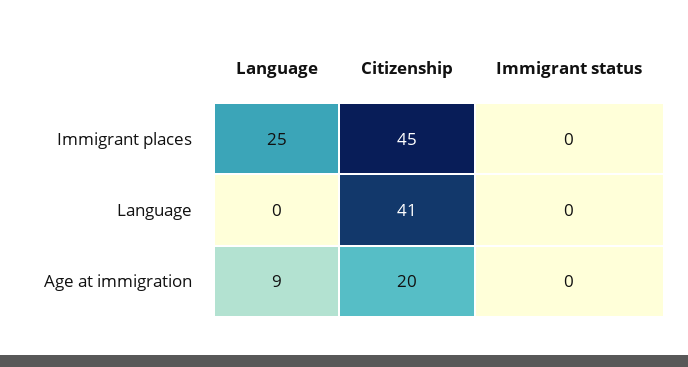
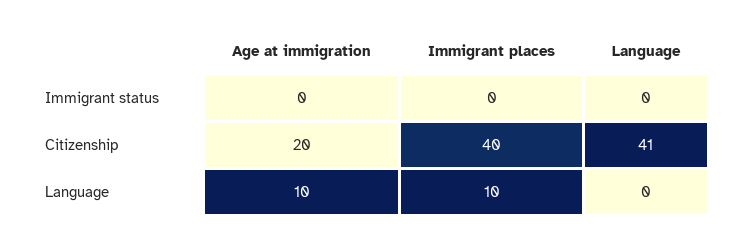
  {
    "Language": {
-     "Immigrant places": 25,
+     "Immigrant places": 10,
      "Language": 0,
-     "Age at immigration": 9
+     "Age at immigration": 10
    },
    "Citizenship": {
-     "Immigrant places": 45,
+     "Immigrant places": 40,
      "Language": 41,
      "Age at immigration": 20
    },
    "Immigrant status": {
      "Immigrant places": 0,
      "Language": 0,
      "Age at immigration": 0
    }
  }

